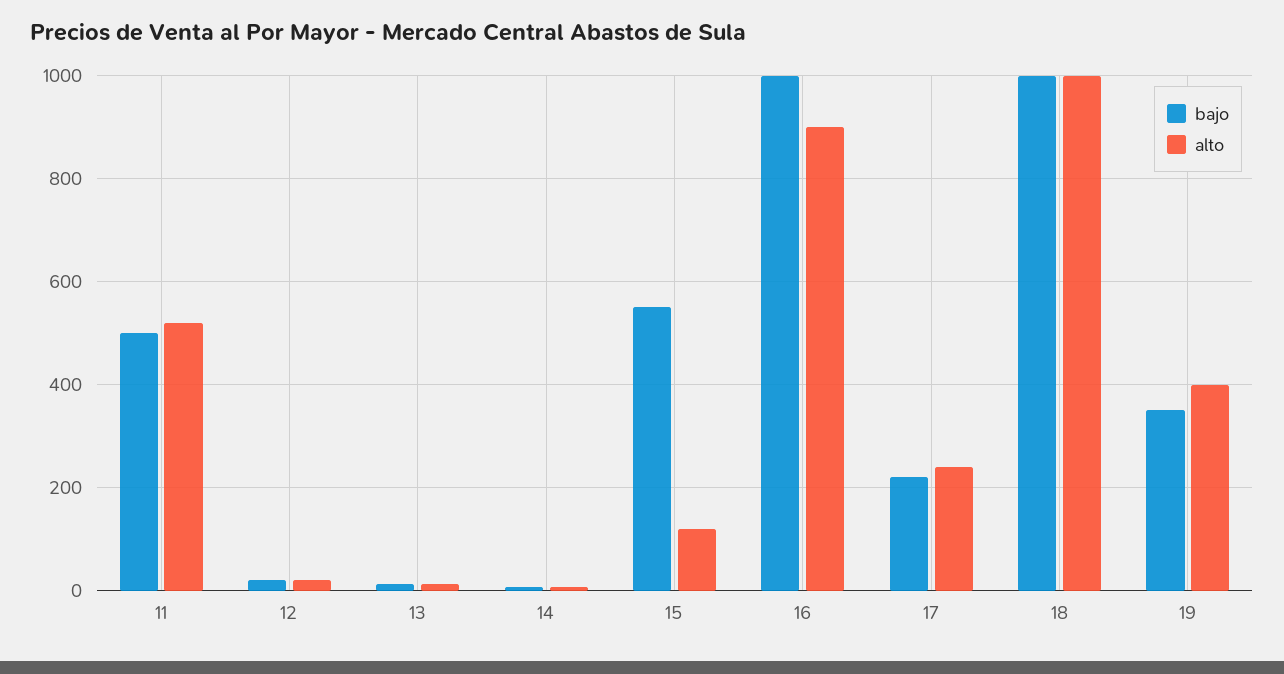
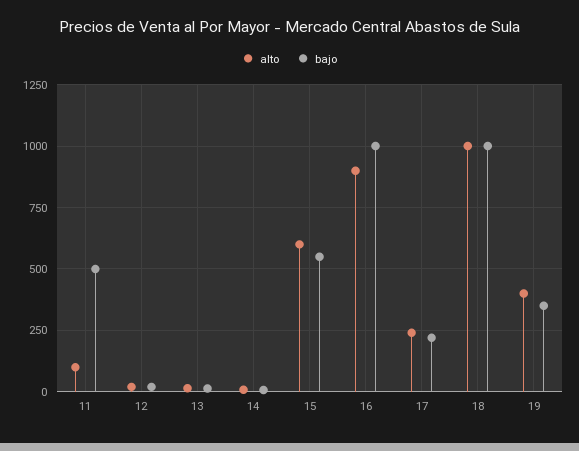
  {
    "bajo": {
      "11": 500,
      "12": 20,
      "13": 20,
      "14": 0,
      "15": 560,
      "16": 1000,
      "17": 220,
      "18": 1000,
      "19": 360
    },
    "alto": {
-     "11": 520,
+     "11": 100,
      "12": 20,
      "13": 20,
      "14": 0,
-     "15": 120,
+     "15": 600,
      "16": 900,
      "17": 240,
      "18": 1000,
      "19": 400
    }
  }

